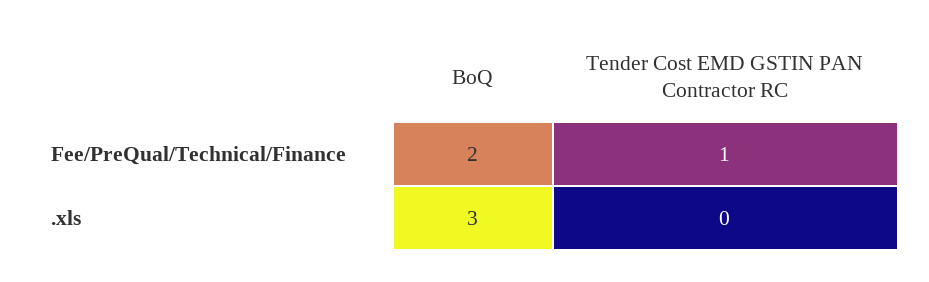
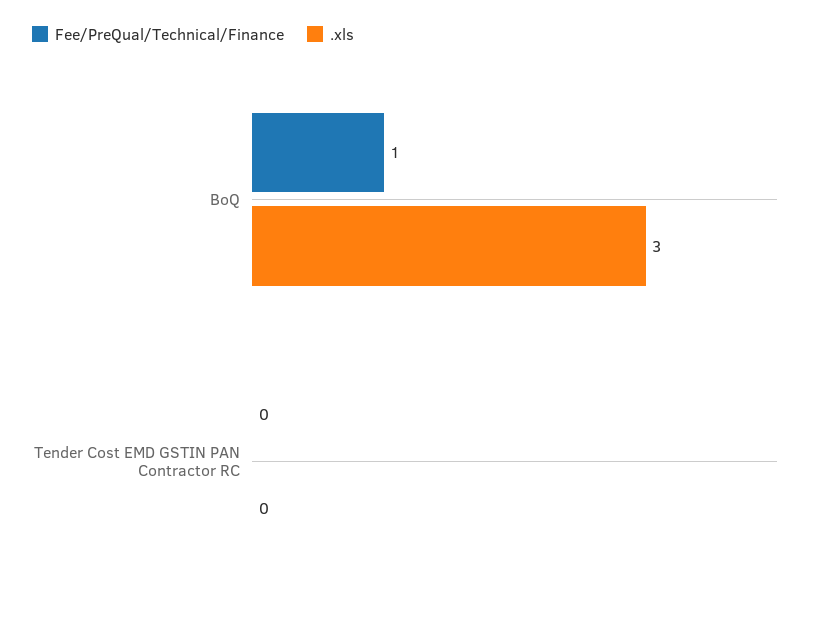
  {
    "Fee/PreQual/Technical/Finance": {
-     "BoQ": 2,
+     "BoQ": 1,
-     "Tender Cost EMD GSTIN PAN Contractor RC": 1
+     "Tender Cost EMD GSTIN PAN Contractor RC": 0
    },
    ".xls": {
      "BoQ": 3,
      "Tender Cost EMD GSTIN PAN Contractor RC": 0
    }
  }

